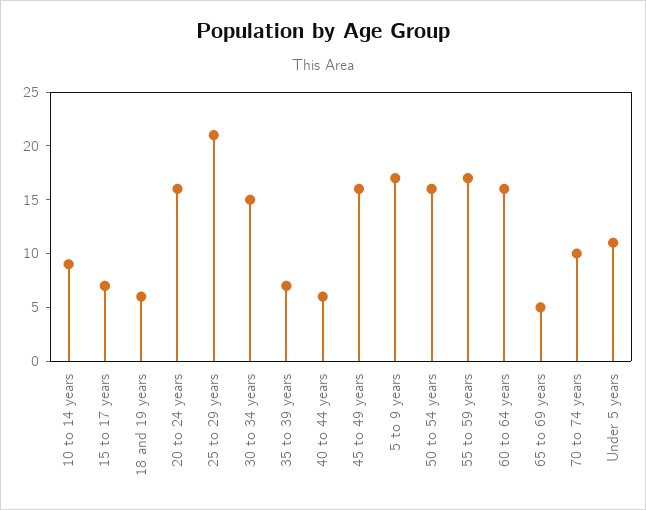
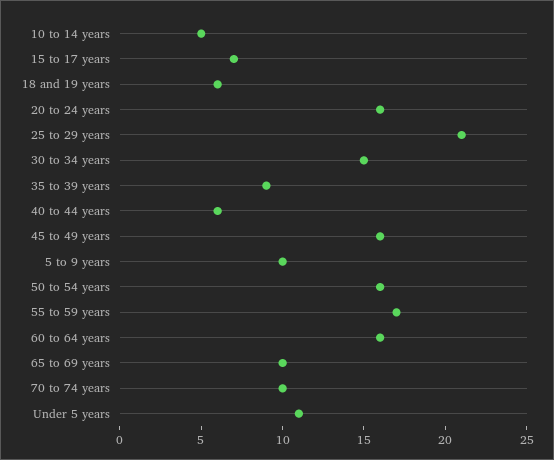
  {
-   "10 to 14 years": 9,
+   "10 to 14 years": 5,
    "15 to 17 years": 7,
    "18 and 19 years": 6,
    "20 to 24 years": 16,
    "25 to 29 years": 21,
    "30 to 34 years": 15,
-   "35 to 39 years": 7,
+   "35 to 39 years": 9,
    "40 to 44 years": 6,
    "45 to 49 years": 16,
-   "5 to 9 years": 17,
+   "5 to 9 years": 10,
    "50 to 54 years": 16,
    "55 to 59 years": 17,
    "60 to 64 years": 16,
-   "65 to 69 years": 5,
+   "65 to 69 years": 10,
    "70 to 74 years": 10,
    "Under 5 years": 11
  }

